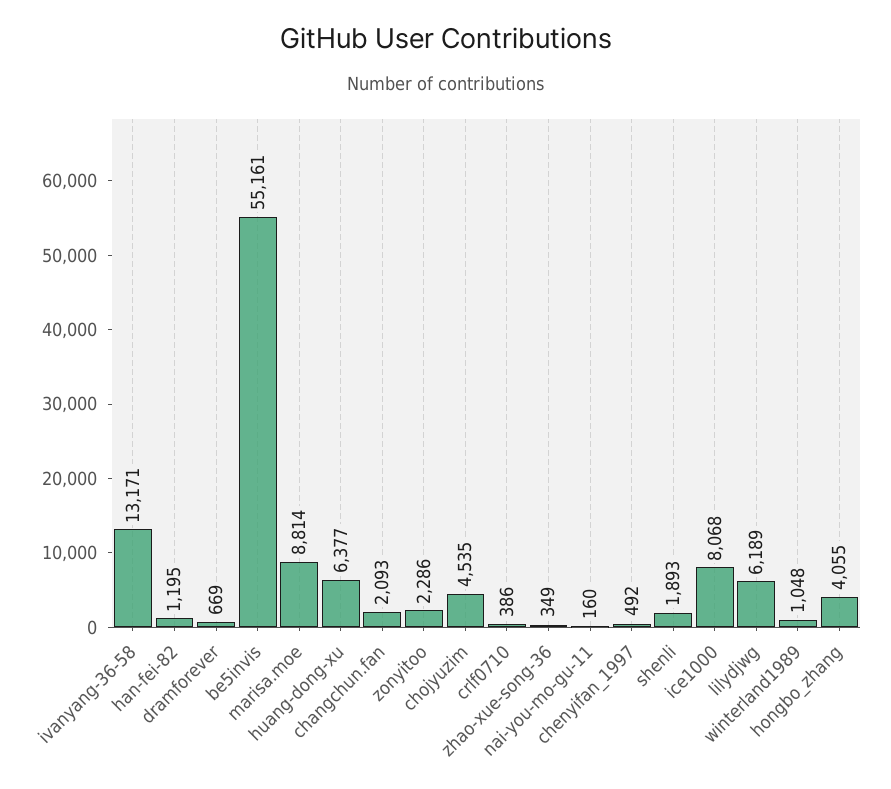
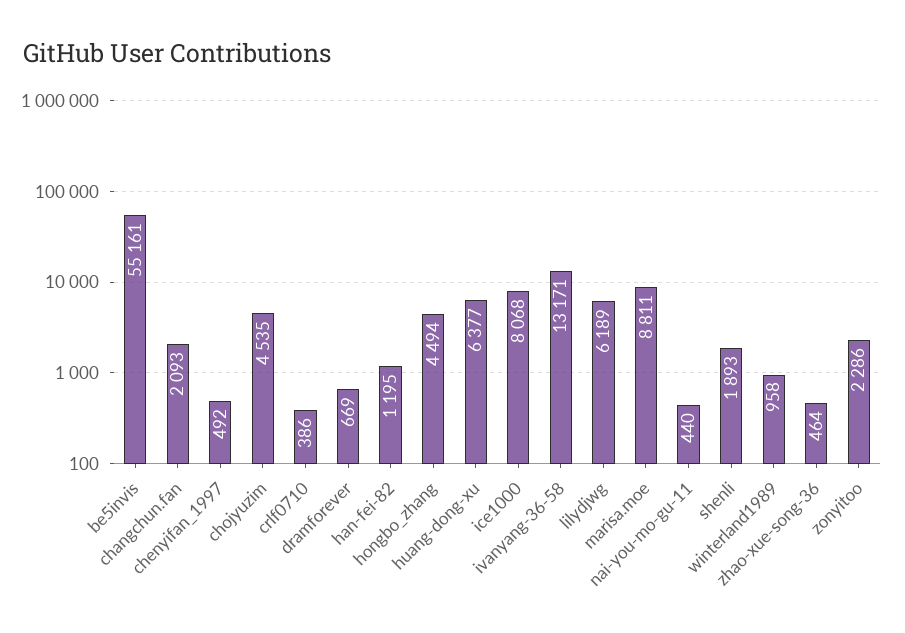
  {
    "ivanyang-36-58": 13171,
    "han-fei-82": 1195,
    "dramforever": 669,
    "be5invis": 55161,
-   "marisa.moe": 8814,
+   "marisa.moe": 8811,
    "huang-dong-xu": 6377,
    "changchun.fan": 2093,
    "zonyitoo": 2286,
    "chojyuzim": 4535,
    "crlf0710": 386,
-   "zhao-xue-song-36": 349,
+   "zhao-xue-song-36": 464,
-   "nai-you-mo-gu-11": 160,
+   "nai-you-mo-gu-11": 440,
    "chenyifan_1997": 492,
    "shenli": 1893,
    "ice1000": 8068,
    "lilydjwg": 6189,
-   "winterland1989": 1048,
+   "winterland1989": 958,
-   "hongbo_zhang": 4055
+   "hongbo_zhang": 4494
  }

